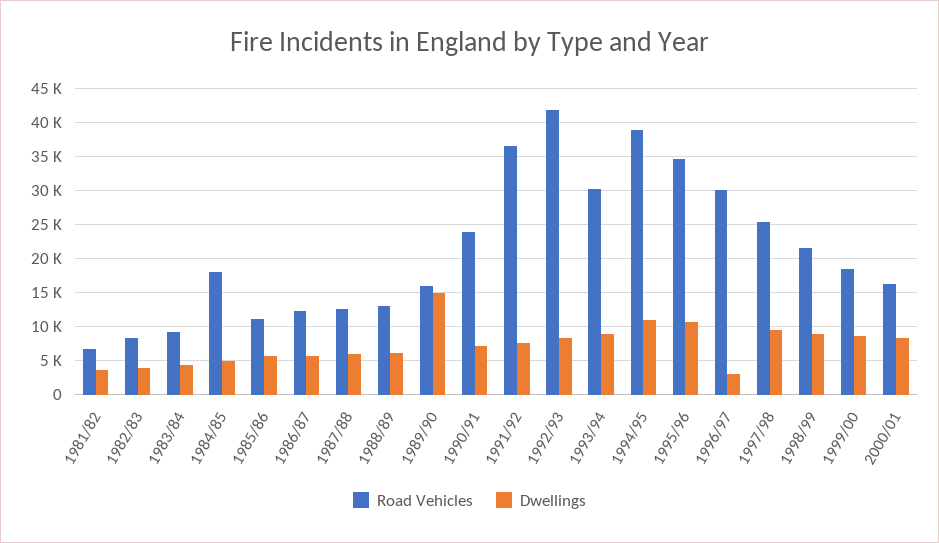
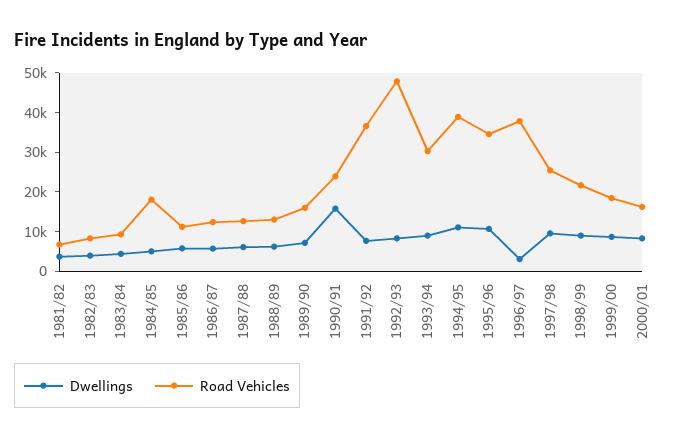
  {
    "Road Vehicles": {
      "1981/82": 7000,
      "1982/83": 8000,
      "1983/84": 9000,
      "1984/85": 18000,
      "1985/86": 11000,
      "1986/87": 12000,
      "1987/88": 13000,
      "1988/89": 13000,
      "1989/90": 16000,
      "1990/91": 24000,
      "1991/92": 37000,
-     "1992/93": 42000,
+     "1992/93": 47500,
      "1993/94": 30000,
      "1994/95": 39000,
      "1995/96": 35000,
-     "1996/97": 30000,
+     "1996/97": 37500,
      "1997/98": 25000,
      "1998/99": 22000,
      "1999/00": 18000,
      "2000/01": 16000
    },
    "Dwellings": {
      "1981/82": 4000,
      "1982/83": 4000,
      "1983/84": 4000,
      "1984/85": 5000,
      "1985/86": 6000,
      "1986/87": 6000,
      "1987/88": 6000,
      "1988/89": 6000,
-     "1989/90": 15000,
+     "1989/90": 7500,
-     "1990/91": 7000,
+     "1990/91": 15000,
      "1991/92": 8000,
      "1992/93": 8000,
      "1993/94": 9000,
      "1994/95": 11000,
      "1995/96": 11000,
      "1996/97": 3000,
      "1997/98": 10000,
      "1998/99": 9000,
      "1999/00": 9000,
      "2000/01": 8000
    }
  }

